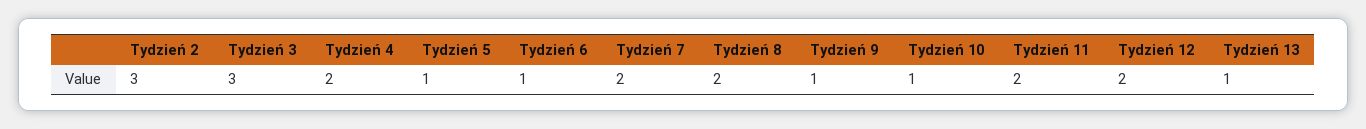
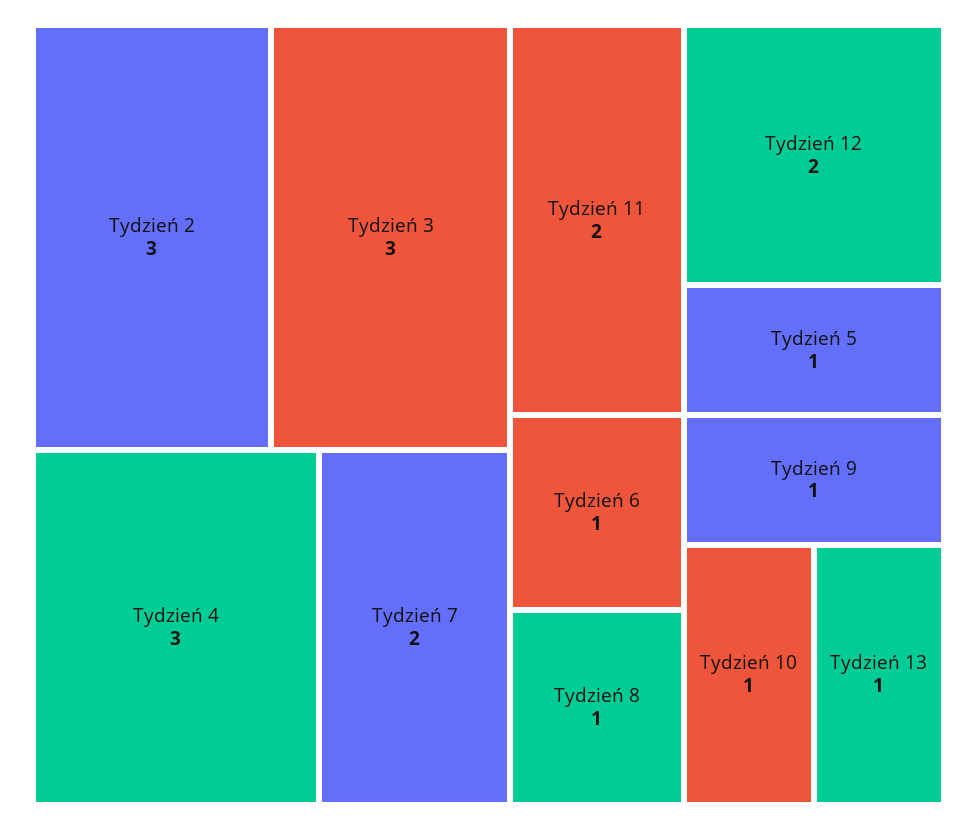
  {
    "Tydzień 2": 3,
    "Tydzień 3": 3,
-   "Tydzień 4": 2,
+   "Tydzień 4": 3,
    "Tydzień 5": 1,
    "Tydzień 6": 1,
    "Tydzień 7": 2,
-   "Tydzień 8": 2,
+   "Tydzień 8": 1,
    "Tydzień 9": 1,
    "Tydzień 10": 1,
    "Tydzień 11": 2,
    "Tydzień 12": 2,
    "Tydzień 13": 1
  }

